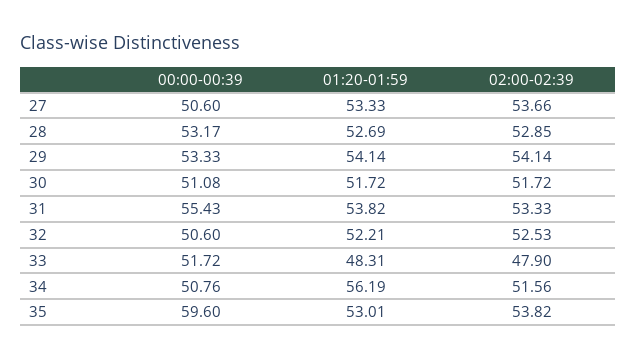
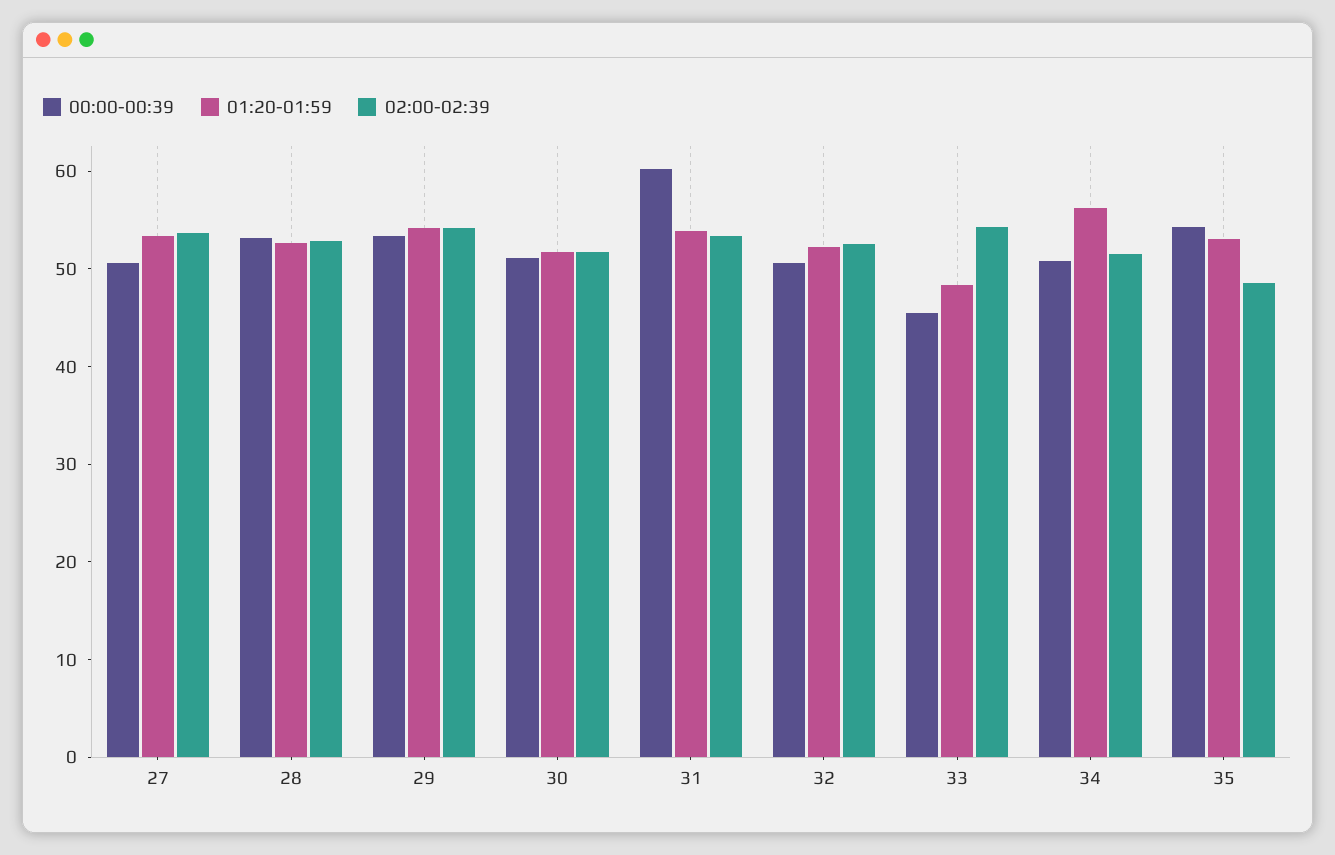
  {
    "00:00-00:39": {
      "27": 50.6,
      "28": 53.17,
      "29": 53.33,
      "30": 51.08,
-     "31": 55.43,
+     "31": 60,
      "32": 50.6,
-     "33": 51.72,
+     "33": 46,
      "34": 50.76,
-     "35": 59.6
+     "35": 54
    },
    "01:20-01:59": {
      "27": 53.33,
      "28": 52.69,
      "29": 54.14,
      "30": 51.72,
      "31": 53.82,
      "32": 52.21,
      "33": 48.31,
      "34": 56.19,
      "35": 53.01
    },
    "02:00-02:39": {
      "27": 53.66,
      "28": 52.85,
      "29": 54.14,
      "30": 51.72,
      "31": 53.33,
      "32": 52.53,
-     "33": 47.9,
+     "33": 54,
      "34": 51.56,
-     "35": 53.82
+     "35": 48
    }
  }

